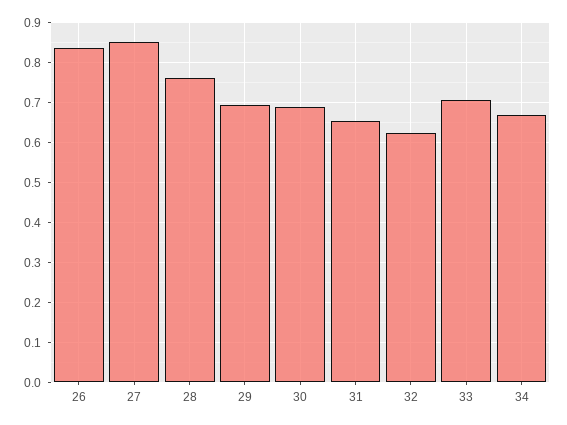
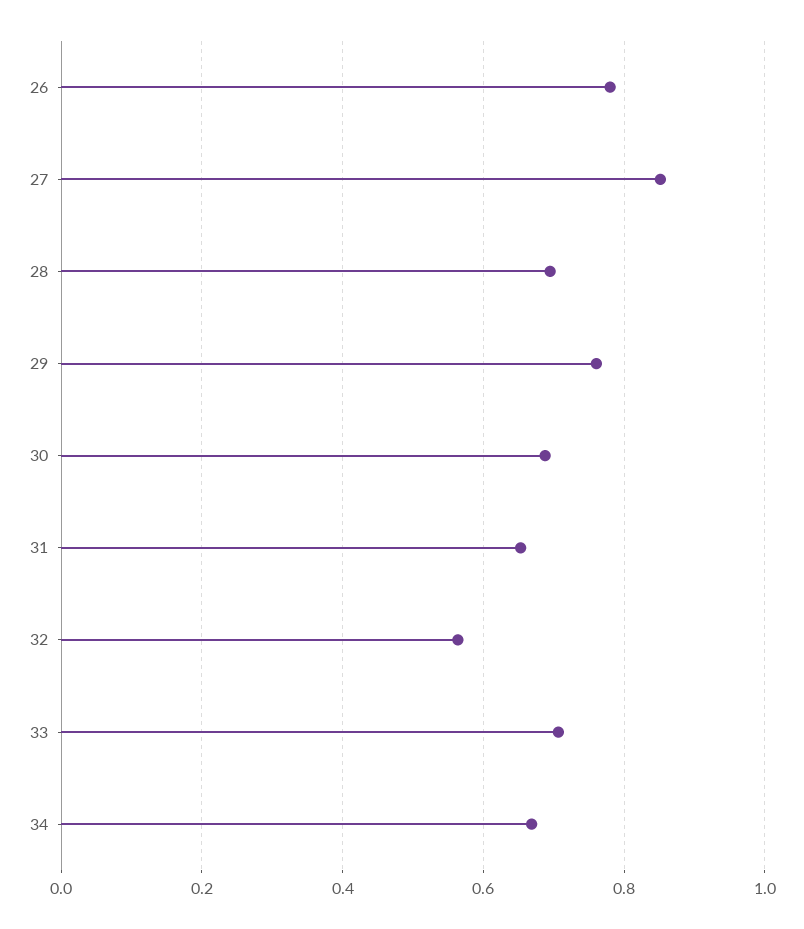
  {
-   "26": 0.84,
+   "26": 0.78,
    "27": 0.86,
-   "28": 0.76,
+   "28": 0.7,
-   "29": 0.7,
+   "29": 0.76,
    "30": 0.68,
    "31": 0.66,
-   "32": 0.62,
+   "32": 0.56,
    "33": 0.7,
    "34": 0.66
  }

